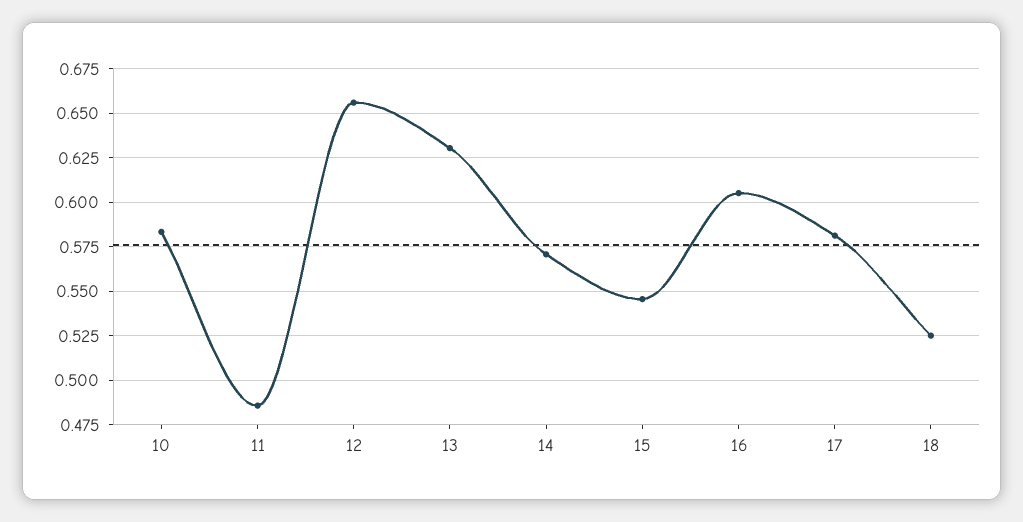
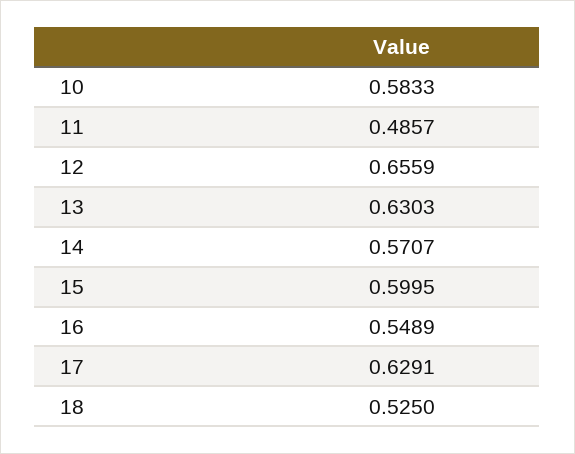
  {
    "10": 0.5833,
    "11": 0.4857,
    "12": 0.6559,
    "13": 0.6303,
    "14": 0.5707,
-   "15": 0.545,
+   "15": 0.5995,
-   "16": 0.605,
+   "16": 0.5489,
-   "17": 0.58,
+   "17": 0.6291,
    "18": 0.525
  }

